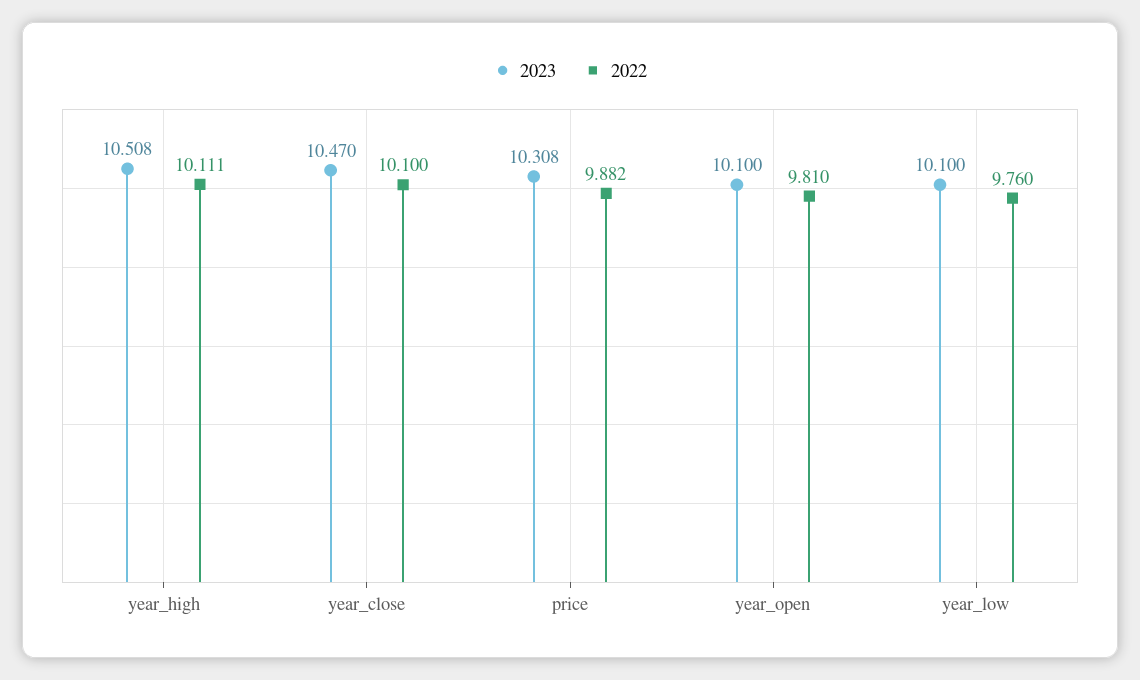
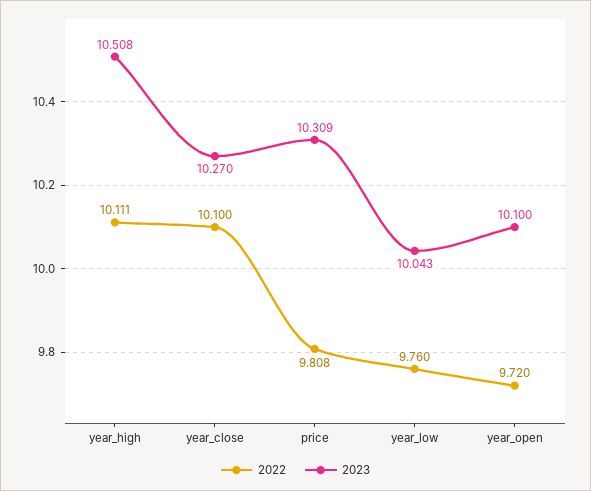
  {
    "2023": {
      "year_high": 10.508,
-     "year_close": 10.47,
+     "year_close": 10.27,
-     "price": 10.308,
+     "price": 10.309,
      "year_open": 10.1,
-     "year_low": 10.1
+     "year_low": 10.043
    },
    "2022": {
      "year_high": 10.111,
      "year_close": 10.1,
-     "price": 9.882,
+     "price": 9.808,
-     "year_open": 9.81,
+     "year_open": 9.72,
      "year_low": 9.76
    }
  }

